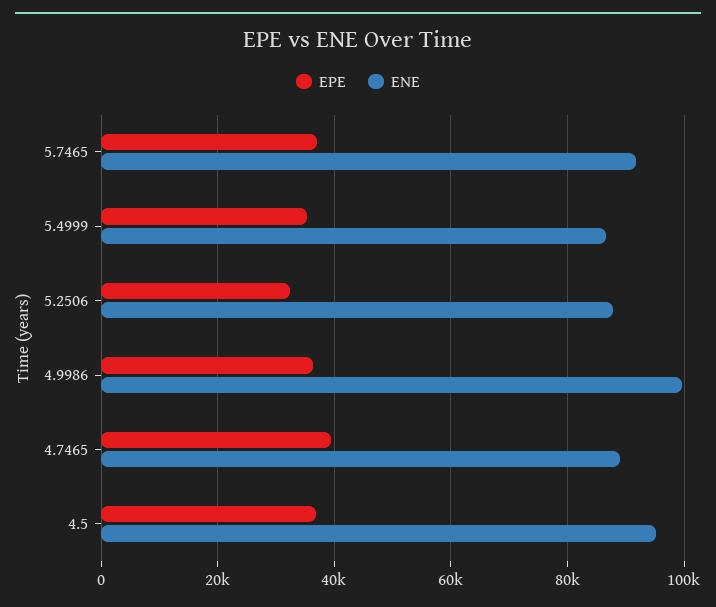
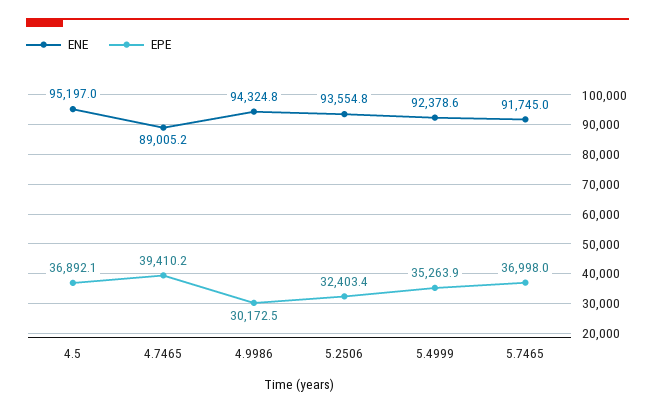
  {
    "EPE": {
      "5.7465": 36998,
      "5.4999": 35263.9,
      "5.2506": 32403.4,
-     "4.9986": 36000,
+     "4.9986": 30172.5,
      "4.7465": 39410.2,
      "4.5": 36892.1
    },
    "ENE": {
      "5.7465": 91745,
-     "5.4999": 86000,
+     "5.4999": 92378.6,
-     "5.2506": 88000,
+     "5.2506": 93554.8,
-     "4.9986": 100000,
+     "4.9986": 94324.8,
      "4.7465": 89005.2,
      "4.5": 95197
    }
  }

